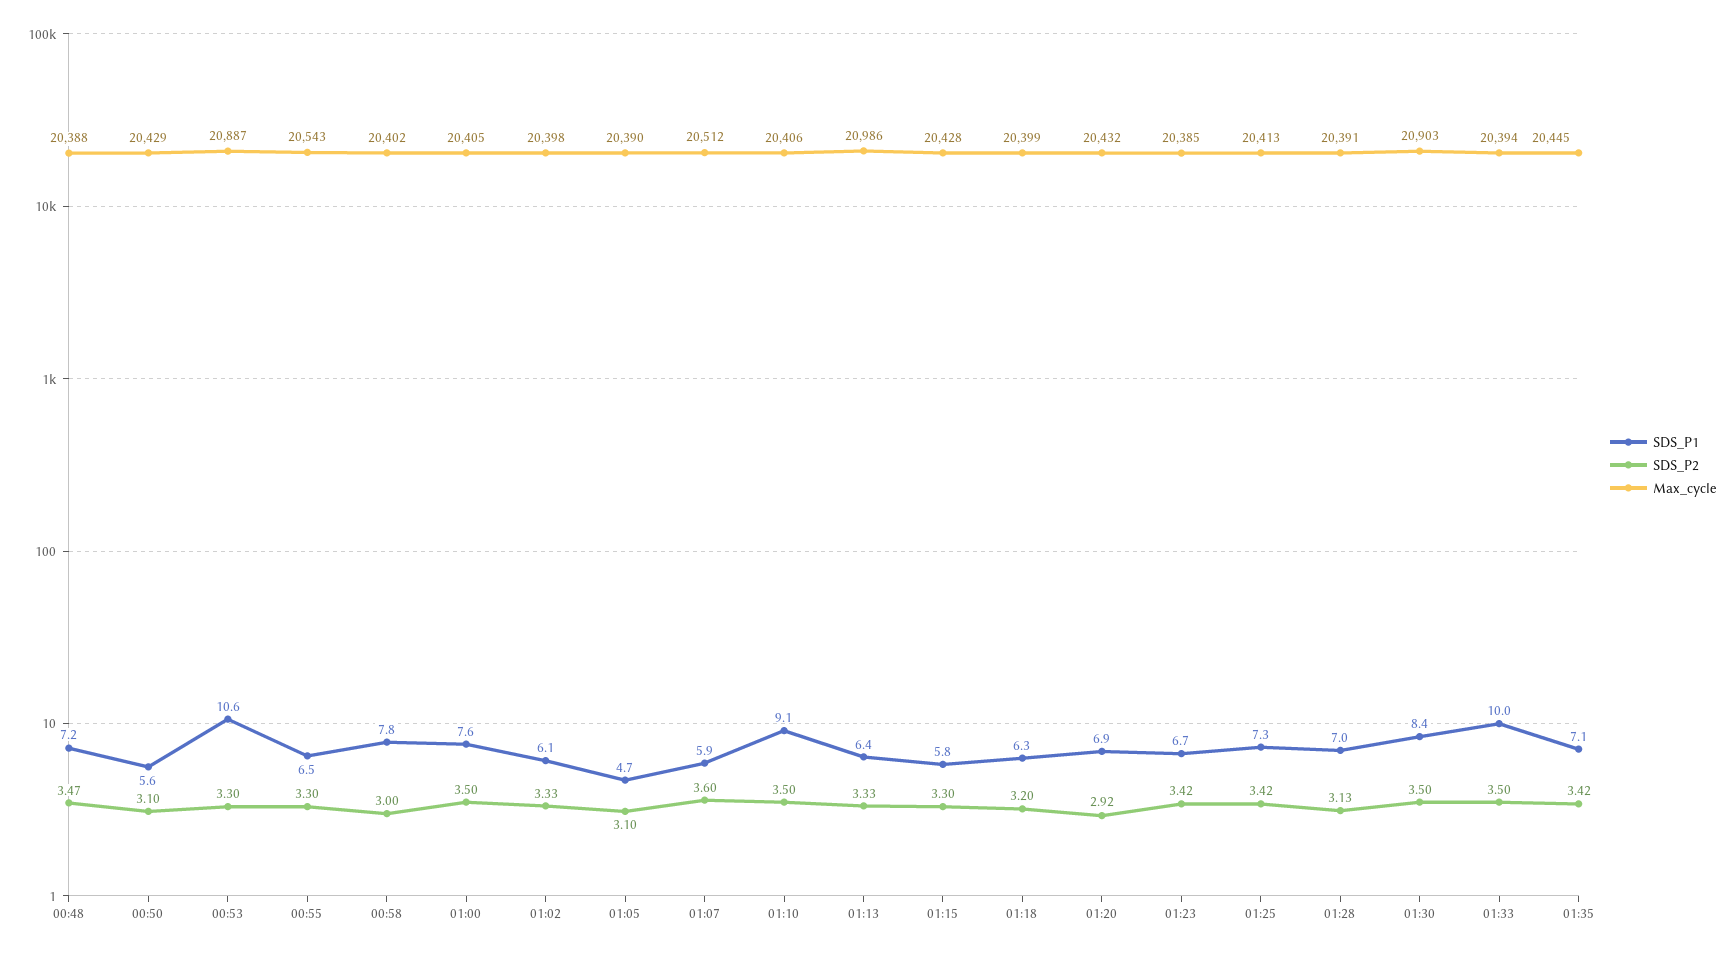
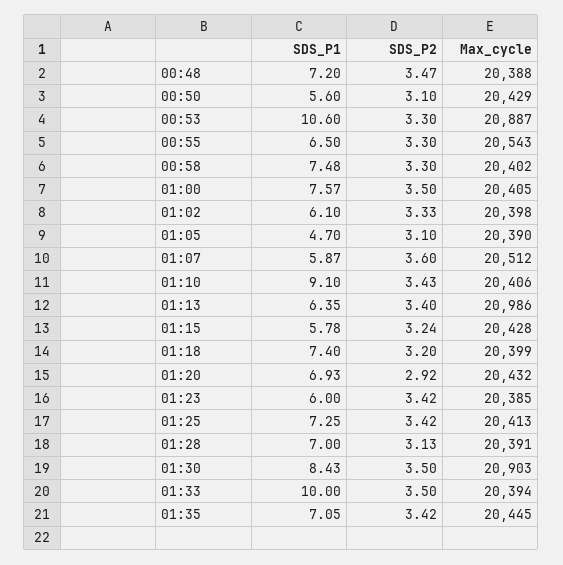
  {
    "SDS_P1": {
      "00:48": 7.2,
      "00:50": 5.6,
      "00:53": 10.6,
      "00:55": 6.5,
-     "00:58": 7.8,
+     "00:58": 7.48,
      "01:00": 7.57,
      "01:02": 6.1,
      "01:05": 4.7,
      "01:07": 5.87,
      "01:10": 9.1,
      "01:13": 6.35,
      "01:15": 5.78,
-     "01:18": 6.3,
+     "01:18": 7.4,
      "01:20": 6.93,
-     "01:23": 6.7,
+     "01:23": 6,
      "01:25": 7.25,
      "01:28": 7,
      "01:30": 8.43,
      "01:33": 10,
      "01:35": 7.05
    },
    "SDS_P2": {
      "00:48": 3.47,
      "00:50": 3.1,
      "00:53": 3.3,
      "00:55": 3.3,
-     "00:58": 3,
+     "00:58": 3.3,
      "01:00": 3.5,
      "01:02": 3.33,
      "01:05": 3.1,
      "01:07": 3.6,
-     "01:10": 3.5,
+     "01:10": 3.43,
-     "01:13": 3.33,
+     "01:13": 3.4,
-     "01:15": 3.3,
+     "01:15": 3.24,
      "01:18": 3.2,
      "01:20": 2.92,
      "01:23": 3.42,
      "01:25": 3.42,
      "01:28": 3.13,
      "01:30": 3.5,
      "01:33": 3.5,
      "01:35": 3.42
    },
    "Max_cycle": {
      "00:48": 20388,
      "00:50": 20429,
      "00:53": 20887,
      "00:55": 20543,
      "00:58": 20402,
      "01:00": 20405,
      "01:02": 20398,
      "01:05": 20390,
      "01:07": 20512,
      "01:10": 20406,
      "01:13": 20986,
      "01:15": 20428,
      "01:18": 20399,
      "01:20": 20432,
      "01:23": 20385,
      "01:25": 20413,
      "01:28": 20391,
      "01:30": 20903,
      "01:33": 20394,
      "01:35": 20445
    }
  }

